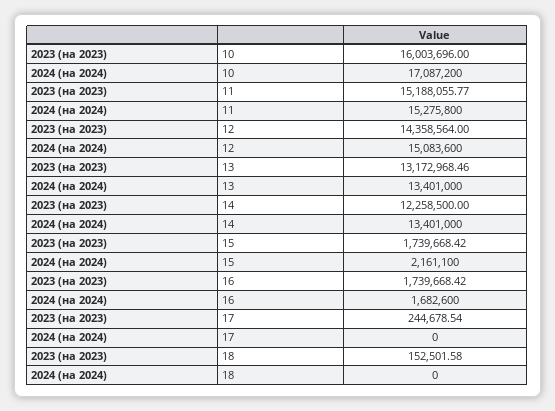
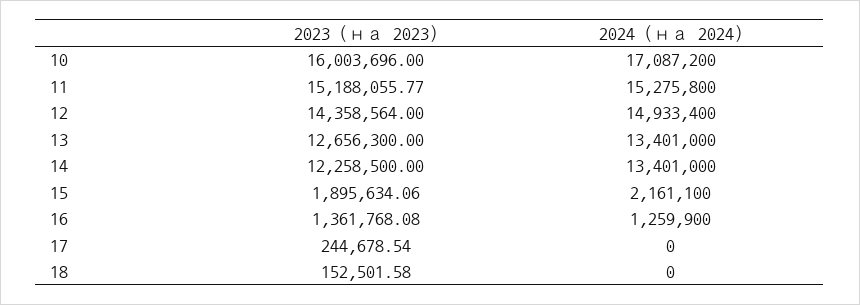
  {
    "2023 (на 2023)": {
      "10": 16003696,
      "11": 15188055.77,
      "12": 14358564,
-     "13": 13172968.46,
+     "13": 12656300,
      "14": 12258500,
-     "15": 1739668.42,
+     "15": 1895634.06,
-     "16": 1739668.42,
+     "16": 1361768.08,
      "17": 244678.54,
      "18": 152501.58
    },
    "2024 (на 2024)": {
      "10": 17087200,
      "11": 15275800,
-     "12": 15083600,
+     "12": 14933400,
      "13": 13401000,
      "14": 13401000,
      "15": 2161100,
-     "16": 1682600,
+     "16": 1259900,
      "17": 0,
      "18": 0
    }
  }

